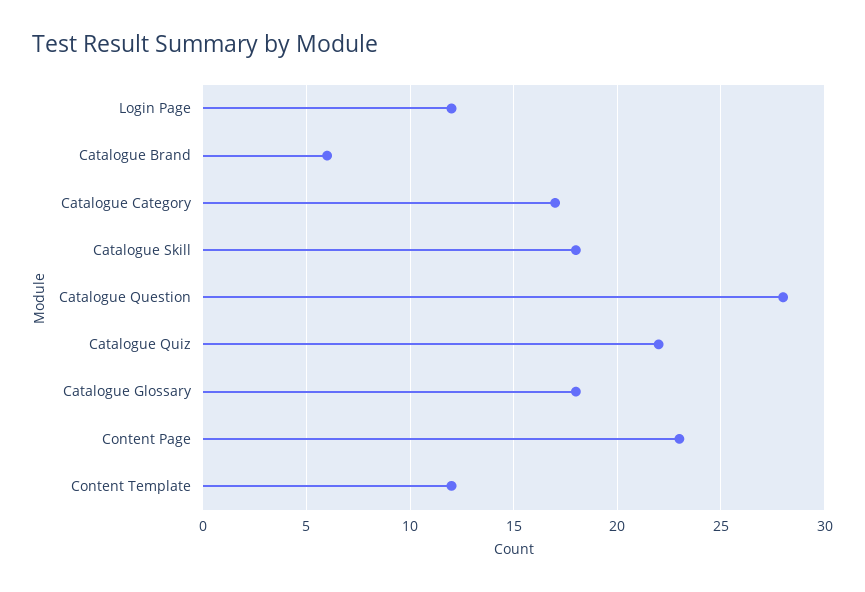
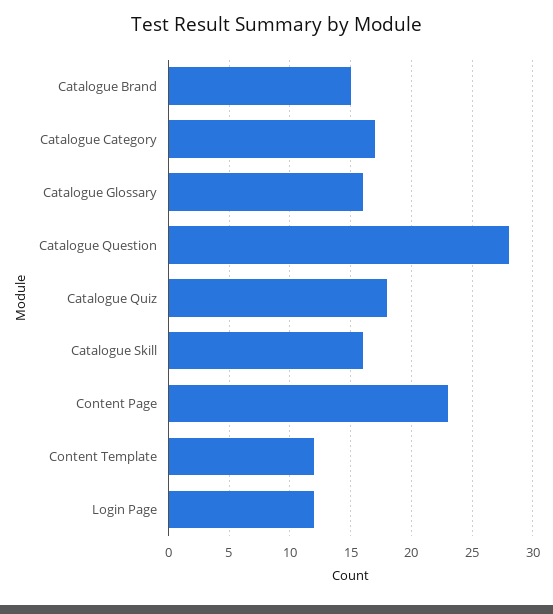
  {
    "Login Page": 12,
-   "Catalogue Brand": 6,
+   "Catalogue Brand": 15,
    "Catalogue Category": 17,
-   "Catalogue Skill": 18,
+   "Catalogue Skill": 16,
    "Catalogue Question": 28,
-   "Catalogue Quiz": 22,
+   "Catalogue Quiz": 18,
-   "Catalogue Glossary": 18,
+   "Catalogue Glossary": 16,
    "Content Page": 23,
    "Content Template": 12
  }

